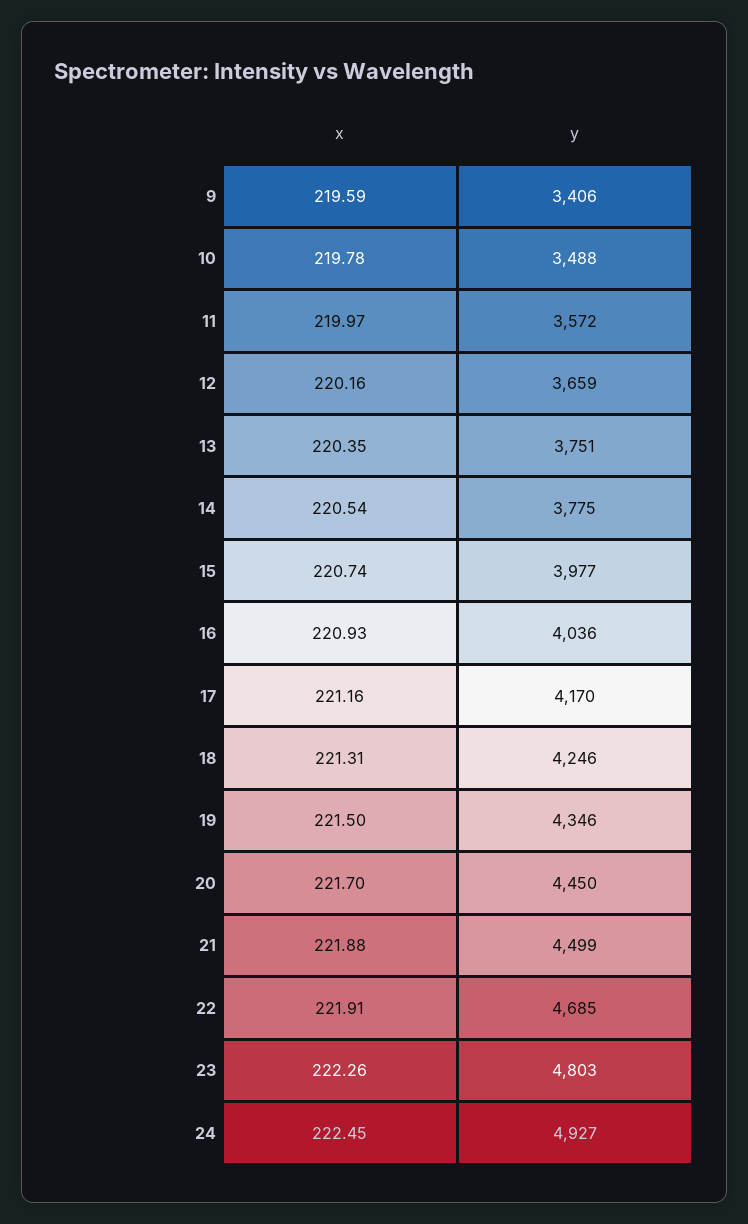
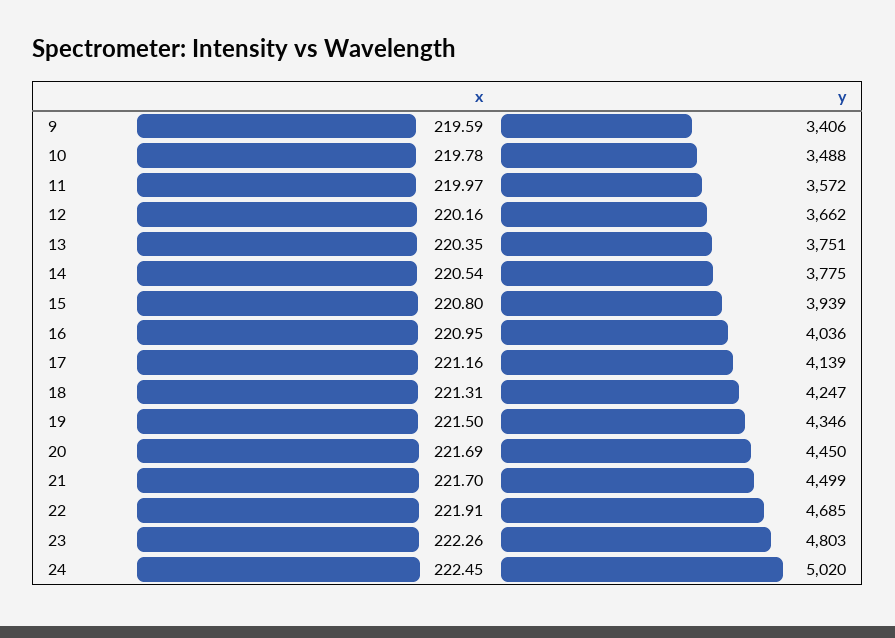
  {
    "x": {
      "9": 219.59,
      "10": 219.78,
      "11": 219.97,
      "12": 220.16,
      "13": 220.35,
      "14": 220.54,
-     "15": 220.74,
+     "15": 220.8,
-     "16": 220.93,
+     "16": 220.95,
      "17": 221.16,
      "18": 221.31,
      "19": 221.5,
-     "20": 221.7,
+     "20": 221.69,
-     "21": 221.88,
+     "21": 221.7,
      "22": 221.91,
      "23": 222.26,
      "24": 222.45
    },
    "y": {
      "9": 3406,
      "10": 3488,
      "11": 3572,
-     "12": 3659,
+     "12": 3662,
      "13": 3751,
      "14": 3775,
-     "15": 3977,
+     "15": 3939,
      "16": 4036,
-     "17": 4170,
+     "17": 4139,
-     "18": 4246,
+     "18": 4247,
      "19": 4346,
      "20": 4450,
      "21": 4499,
      "22": 4685,
      "23": 4803,
-     "24": 4927
+     "24": 5020
    }
  }

